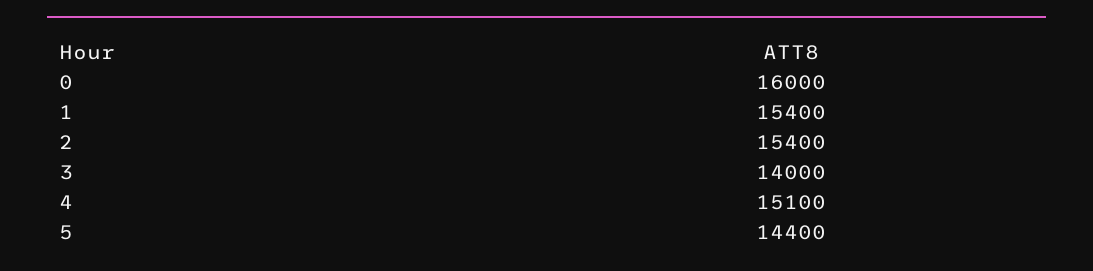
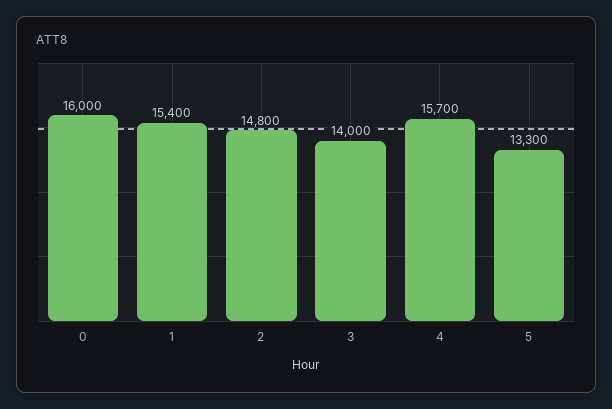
  {
    "0": 16000,
    "1": 15400,
-   "2": 15400,
+   "2": 14800,
    "3": 14000,
-   "4": 15100,
+   "4": 15700,
-   "5": 14400
+   "5": 13300
  }

